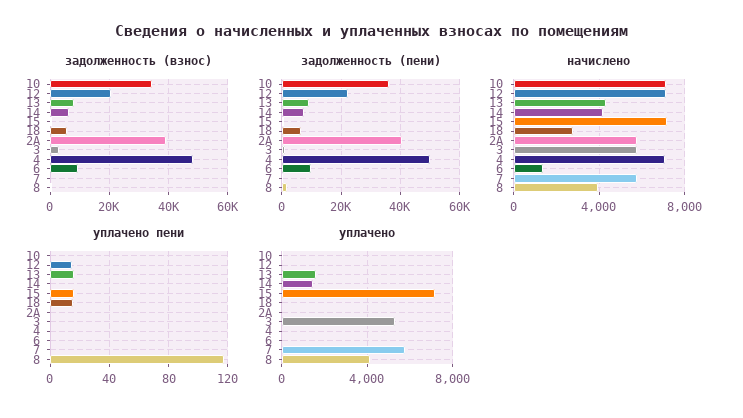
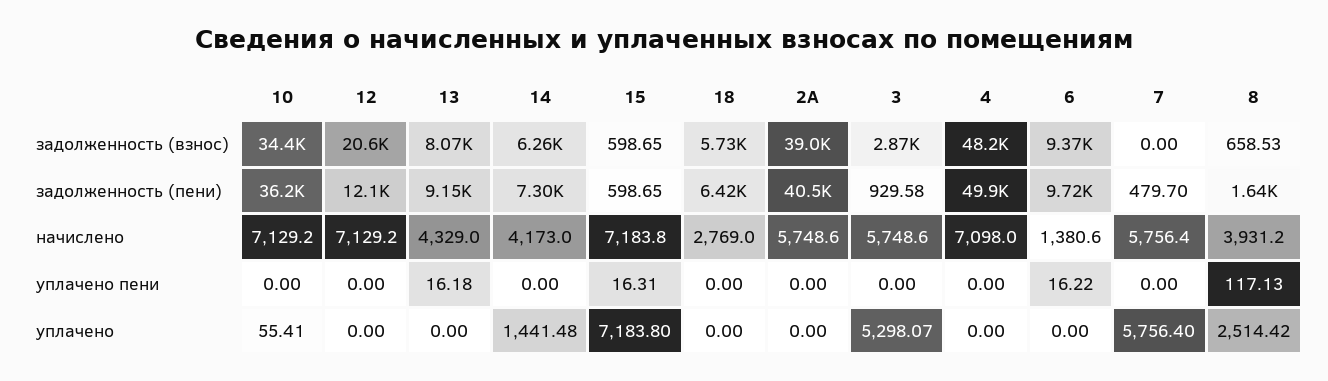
  {
    "задолженность (взнос)": {
      "10": 34400,
      "12": 20600,
      "13": 8070,
      "14": 6260,
      "15": 598.65,
      "18": 5730,
      "2А": 39000,
      "3": 2870,
      "4": 48200,
      "6": 9370,
      "7": 0,
      "8": 658.53
    },
    "задолженность (пени)": {
      "10": 36200,
-     "12": 22500,
+     "12": 12100,
      "13": 9150,
      "14": 7300,
      "15": 598.65,
      "18": 6420,
      "2А": 40500,
      "3": 929.58,
      "4": 49900,
      "6": 9720,
      "7": 479.7,
      "8": 1640
    },
    "начислено": {
      "10": 7129.2,
      "12": 7129.2,
      "13": 4329,
      "14": 4173,
      "15": 7183.8,
      "18": 2769,
      "2А": 5748.6,
      "3": 5748.6,
      "4": 7098,
      "6": 1380.6,
      "7": 5756.4,
      "8": 3931.2
    },
    "уплачено пени": {
      "10": 0,
-     "12": 15,
+     "12": 0,
      "13": 16.18,
      "14": 0,
      "15": 16.31,
-     "18": 15,
+     "18": 0,
      "2А": 0,
      "3": 0,
      "4": 0,
-     "6": 0,
+     "6": 16.22,
      "7": 0,
      "8": 117.13
    },
    "уплачено": {
      "10": 55.41,
      "12": 0,
-     "13": 1500,
+     "13": 0,
      "14": 1441.48,
      "15": 7183.8,
      "18": 0,
      "2А": 0,
      "3": 5298.07,
      "4": 0,
      "6": 0,
      "7": 5756.4,
-     "8": 4000
+     "8": 2514.42
    }
  }

